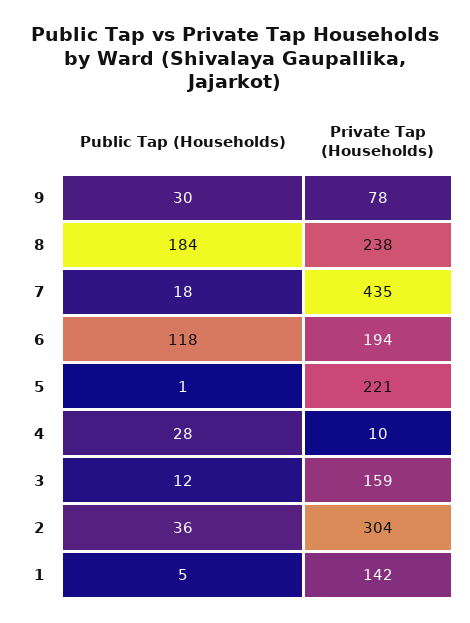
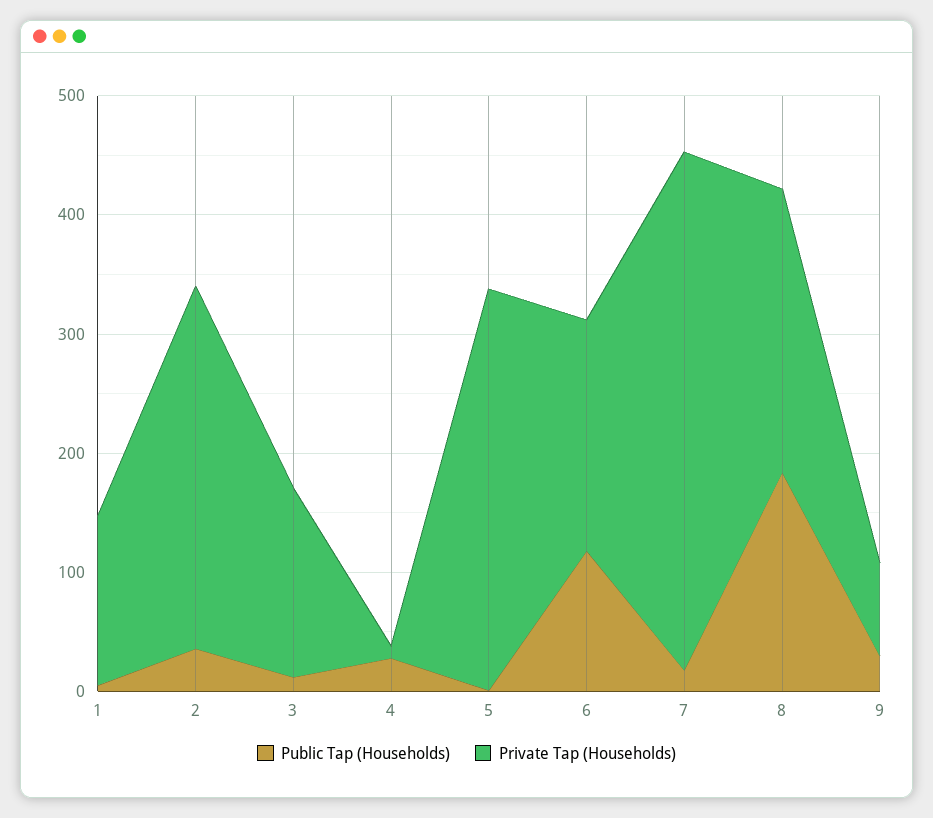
  {
    "Public Tap (Households)": {
      "9": 30,
      "8": 184,
      "7": 18,
      "6": 118,
      "5": 1,
      "4": 28,
      "3": 12,
      "2": 36,
      "1": 5
    },
    "Private Tap (Households)": {
      "9": 78,
      "8": 238,
      "7": 435,
      "6": 194,
-     "5": 221,
+     "5": 340,
      "4": 10,
      "3": 159,
      "2": 304,
      "1": 142
    }
  }

